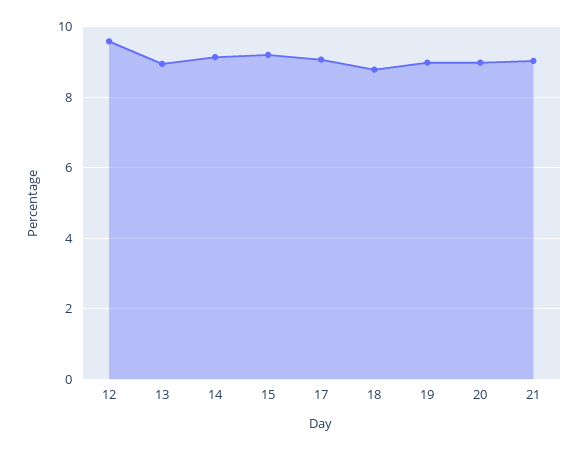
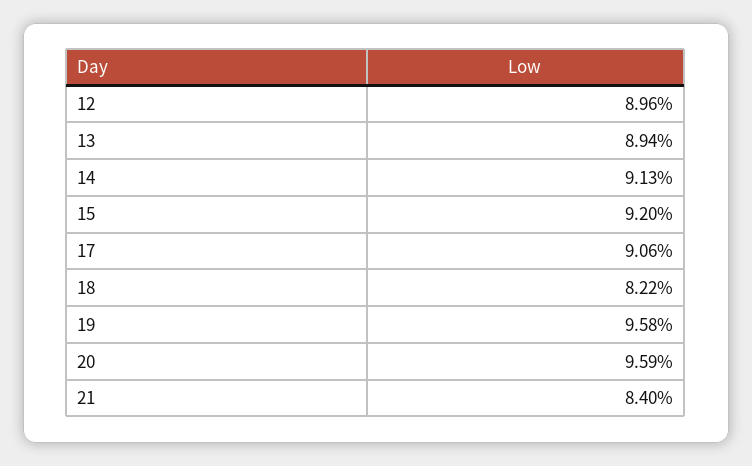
  {
-   "12": 9.6,
+   "12": 8.96,
    "13": 8.94,
    "14": 9.13,
    "15": 9.2,
    "17": 9.06,
-   "18": 8.8,
+   "18": 8.22,
-   "19": 9,
+   "19": 9.58,
-   "20": 9,
+   "20": 9.59,
-   "21": 9
+   "21": 8.4
  }

